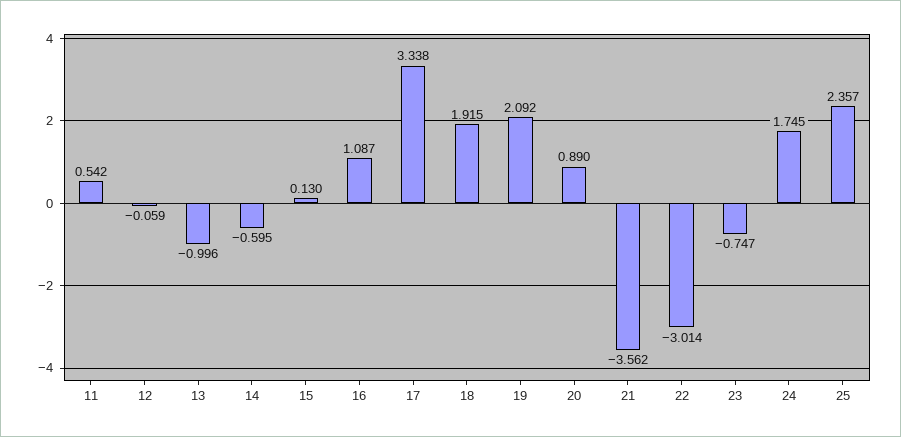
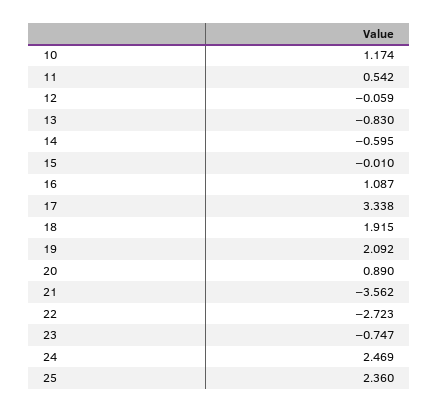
  {
    "11": 0.542,
    "12": -0.059,
-   "13": -0.996,
+   "13": -0.83,
    "14": -0.595,
-   "15": 0.13,
+   "15": -0.01,
    "16": 1.087,
    "17": 3.338,
    "18": 1.915,
    "19": 2.092,
    "20": 0.89,
    "21": -3.562,
-   "22": -3.014,
+   "22": -2.723,
    "23": -0.747,
-   "24": 1.745,
+   "24": 2.469,
-   "25": 2.357
+   "25": 2.36,
+   "10": 1.174
  }

